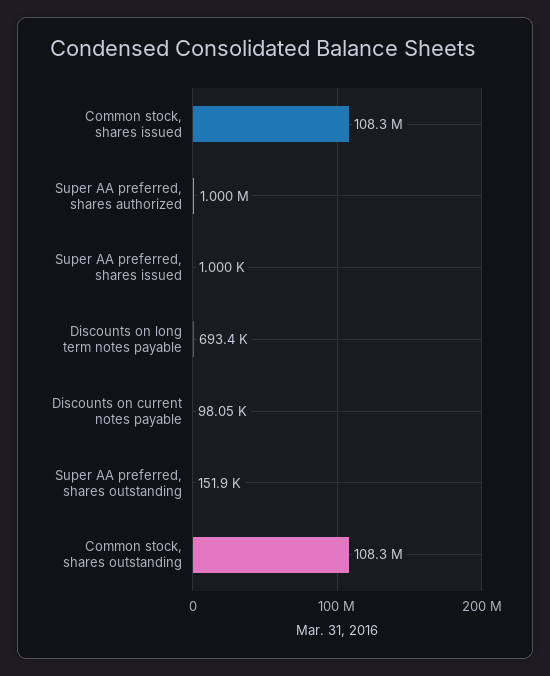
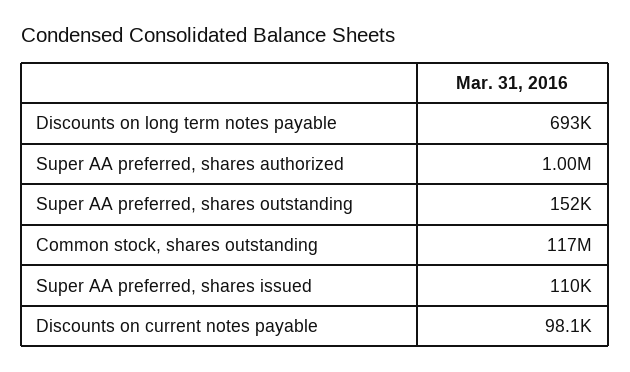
  {
-   "Common stock, shares issued": 108300000,
    "Super AA preferred, shares authorized": 1000000,
-   "Super AA preferred, shares issued": 1000,
+   "Super AA preferred, shares issued": 110000,
    "Discounts on long term notes payable": 693400,
    "Discounts on current notes payable": 98050,
    "Super AA preferred, shares outstanding": 151900,
-   "Common stock, shares outstanding": 108300000
+   "Common stock, shares outstanding": 117000000
  }

